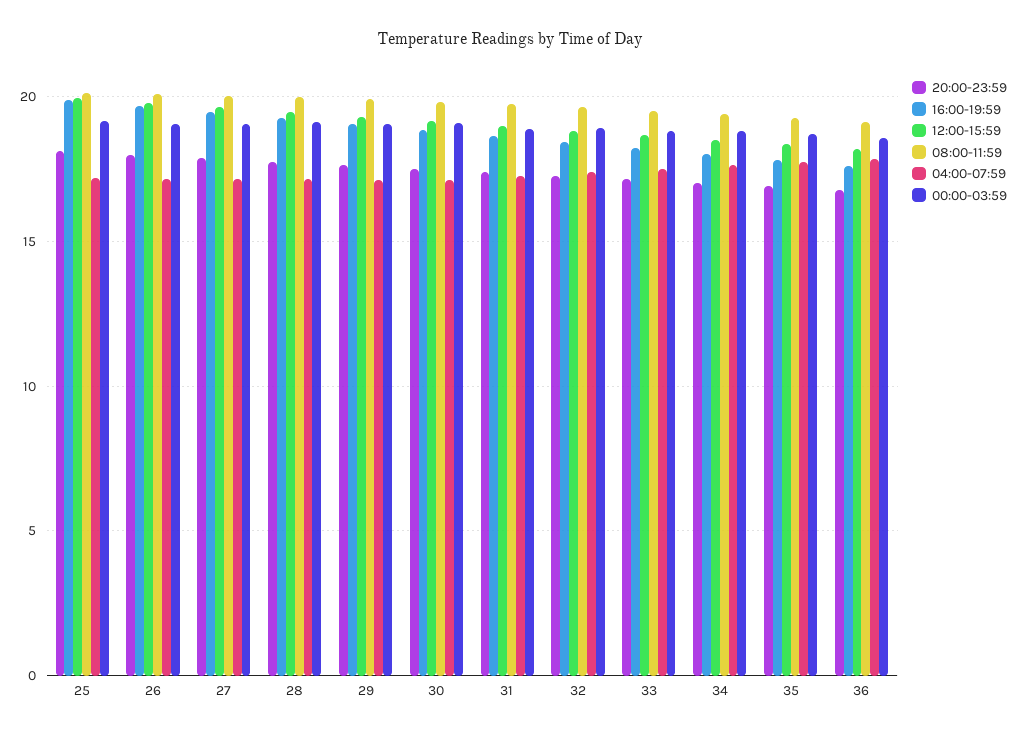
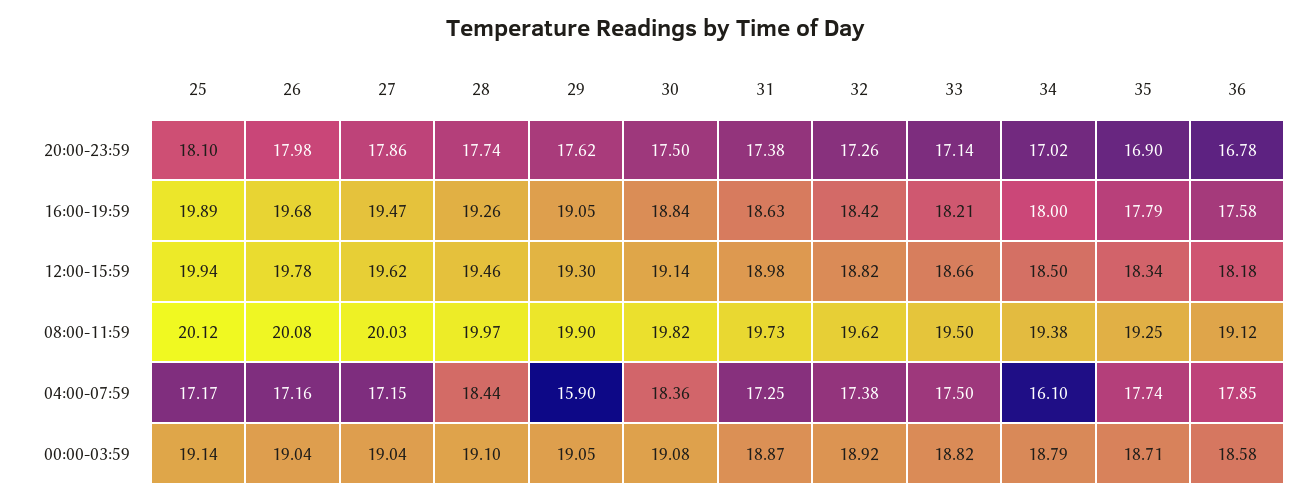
  {
    "20:00-23:59": {
      "25": 18.1,
      "26": 17.98,
      "27": 17.86,
      "28": 17.74,
      "29": 17.62,
      "30": 17.5,
      "31": 17.38,
      "32": 17.26,
      "33": 17.14,
      "34": 17.02,
      "35": 16.9,
      "36": 16.78
    },
    "16:00-19:59": {
      "25": 19.89,
      "26": 19.68,
      "27": 19.47,
      "28": 19.26,
      "29": 19.05,
      "30": 18.84,
      "31": 18.63,
      "32": 18.42,
      "33": 18.21,
      "34": 18,
      "35": 17.79,
      "36": 17.58
    },
    "12:00-15:59": {
      "25": 19.94,
      "26": 19.78,
      "27": 19.62,
      "28": 19.46,
      "29": 19.3,
      "30": 19.14,
      "31": 18.98,
      "32": 18.82,
      "33": 18.66,
      "34": 18.5,
      "35": 18.34,
      "36": 18.18
    },
    "08:00-11:59": {
      "25": 20.12,
      "26": 20.08,
      "27": 20.03,
      "28": 19.97,
      "29": 19.9,
      "30": 19.82,
      "31": 19.73,
      "32": 19.62,
      "33": 19.5,
      "34": 19.38,
      "35": 19.25,
      "36": 19.12
    },
    "04:00-07:59": {
      "25": 17.17,
      "26": 17.16,
      "27": 17.15,
-     "28": 17,
+     "28": 18.44,
-     "29": 17,
+     "29": 15.9,
-     "30": 17,
+     "30": 18.36,
      "31": 17.25,
      "32": 17.38,
      "33": 17.5,
-     "34": 17.5,
+     "34": 16.1,
      "35": 17.74,
      "36": 17.85
    },
    "00:00-03:59": {
      "25": 19.14,
      "26": 19.04,
      "27": 19.04,
      "28": 19.1,
      "29": 19.05,
      "30": 19.08,
      "31": 18.87,
      "32": 18.92,
      "33": 18.82,
      "34": 18.79,
      "35": 18.71,
      "36": 18.58
    }
  }

